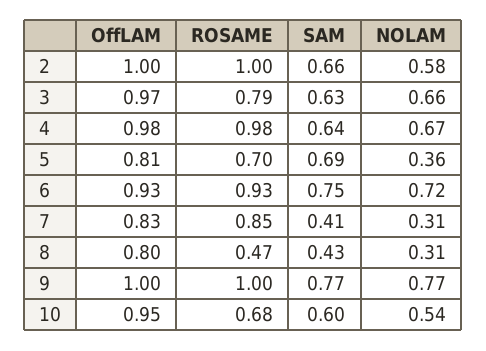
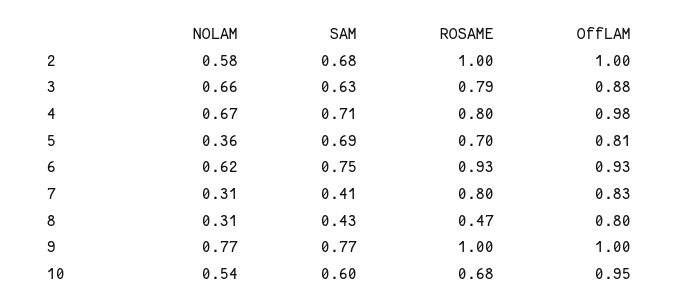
  {
    "OffLAM": {
      "2": 1,
-     "3": 0.97,
+     "3": 0.88,
      "4": 0.98,
      "5": 0.81,
      "6": 0.93,
      "7": 0.83,
      "8": 0.8,
      "9": 1,
      "10": 0.95
    },
    "ROSAME": {
      "2": 1,
      "3": 0.79,
-     "4": 0.98,
+     "4": 0.8,
      "5": 0.7,
      "6": 0.93,
-     "7": 0.85,
+     "7": 0.8,
      "8": 0.47,
      "9": 1,
      "10": 0.68
    },
    "SAM": {
-     "2": 0.66,
+     "2": 0.68,
      "3": 0.63,
-     "4": 0.64,
+     "4": 0.71,
      "5": 0.69,
      "6": 0.75,
      "7": 0.41,
      "8": 0.43,
      "9": 0.77,
      "10": 0.6
    },
    "NOLAM": {
      "2": 0.58,
      "3": 0.66,
      "4": 0.67,
      "5": 0.36,
-     "6": 0.72,
+     "6": 0.62,
      "7": 0.31,
      "8": 0.31,
      "9": 0.77,
      "10": 0.54
    }
  }

